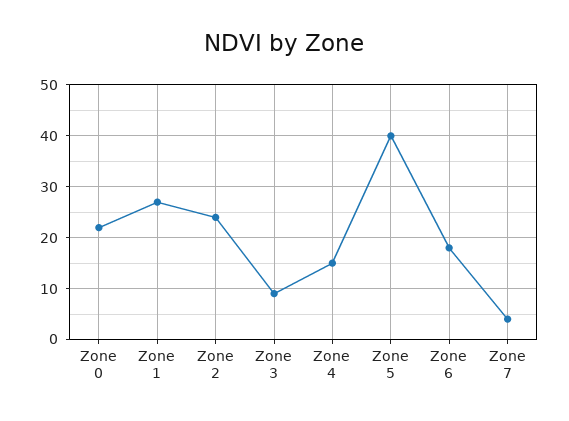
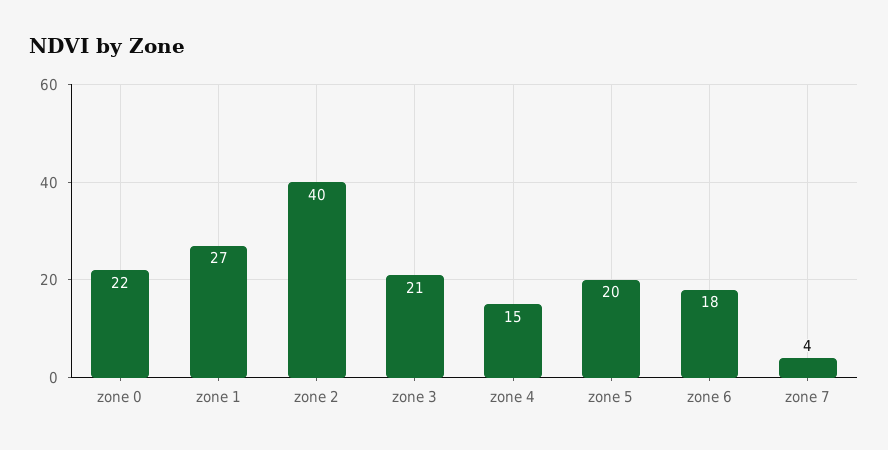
  {
    "Zone 0": 22,
    "Zone 1": 27,
-   "Zone 2": 25,
+   "Zone 2": 40,
-   "Zone 3": 10,
+   "Zone 3": 21,
    "Zone 4": 15,
-   "Zone 5": 40,
+   "Zone 5": 20,
    "Zone 6": 18,
    "Zone 7": 4
  }

